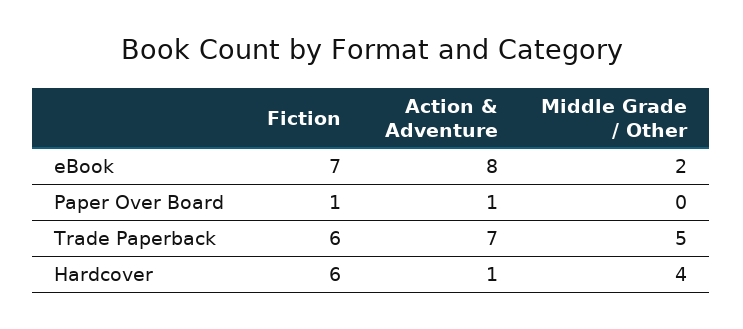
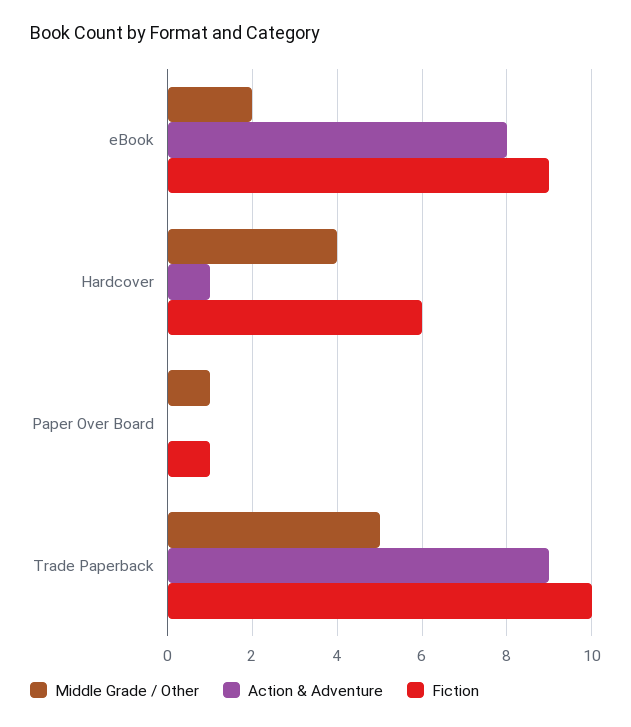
  {
    "Fiction": {
-     "eBook": 7,
+     "eBook": 9,
      "Paper Over Board": 1,
-     "Trade Paperback": 6,
+     "Trade Paperback": 10,
      "Hardcover": 6
    },
    "Action & Adventure": {
      "eBook": 8,
-     "Paper Over Board": 1,
+     "Paper Over Board": 0,
-     "Trade Paperback": 7,
+     "Trade Paperback": 9,
      "Hardcover": 1
    },
    "Middle Grade / Other": {
      "eBook": 2,
-     "Paper Over Board": 0,
+     "Paper Over Board": 1,
      "Trade Paperback": 5,
      "Hardcover": 4
    }
  }

